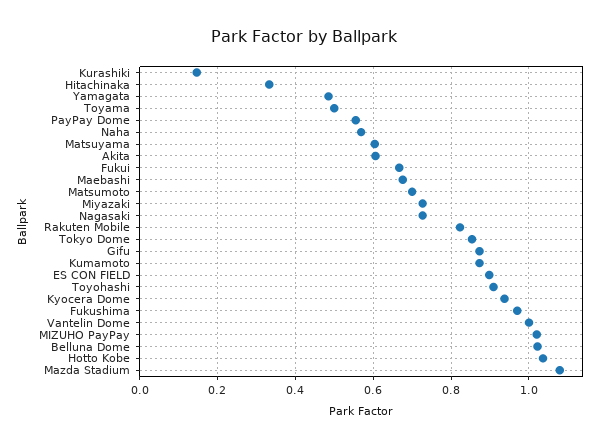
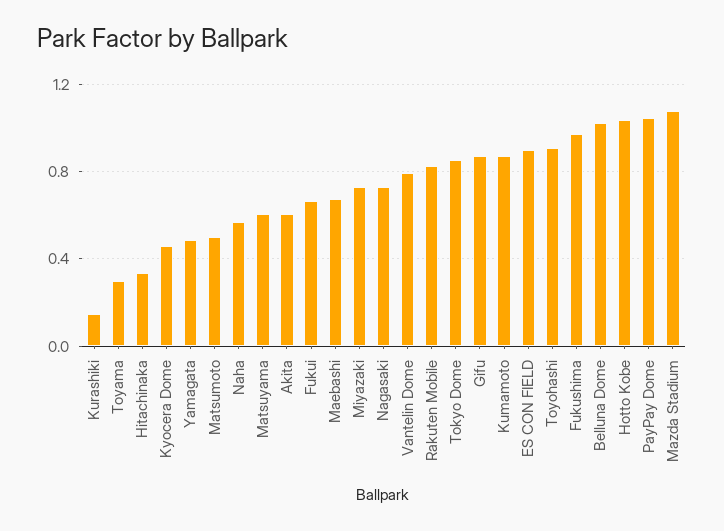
  {
    "Kurashiki": 0.14,
    "Hitachinaka": 0.34,
    "Yamagata": 0.48,
-   "Toyama": 0.5,
+   "Toyama": 0.3,
-   "PayPay Dome": 0.56,
+   "PayPay Dome": 1.05,
    "Naha": 0.56,
    "Matsuyama": 0.6,
    "Akita": 0.6,
    "Fukui": 0.66,
    "Maebashi": 0.68,
-   "Matsumoto": 0.7,
+   "Matsumoto": 0.5,
    "Miyazaki": 0.72,
    "Nagasaki": 0.72,
    "Rakuten Mobile": 0.82,
    "Tokyo Dome": 0.86,
    "Gifu": 0.88,
    "Kumamoto": 0.88,
    "ES CON FIELD": 0.9,
    "Toyohashi": 0.9,
-   "Kyocera Dome": 0.94,
+   "Kyocera Dome": 0.45,
    "Fukushima": 0.98,
-   "Vantelin Dome": 1,
+   "Vantelin Dome": 0.8,
-   "MIZUHO PayPay": 1.02,
    "Belluna Dome": 1.02,
    "Hotto Kobe": 1.04,
    "Mazda Stadium": 1.08
  }

